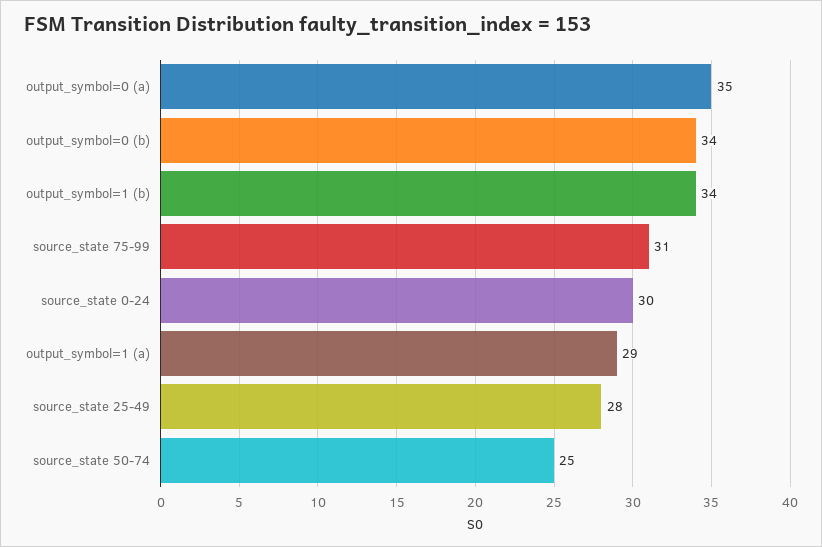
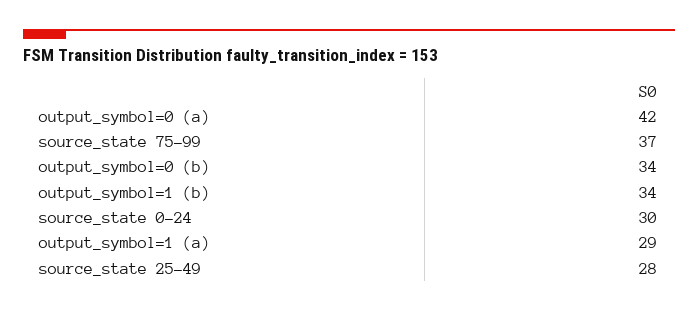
  {
-   "output_symbol=0 (a)": 35,
+   "output_symbol=0 (a)": 42,
    "output_symbol=0 (b)": 34,
    "output_symbol=1 (b)": 34,
-   "source_state 75-99": 31,
+   "source_state 75-99": 37,
    "source_state 0-24": 30,
    "output_symbol=1 (a)": 29,
-   "source_state 25-49": 28,
+   "source_state 25-49": 28
-   "source_state 50-74": 25
  }

